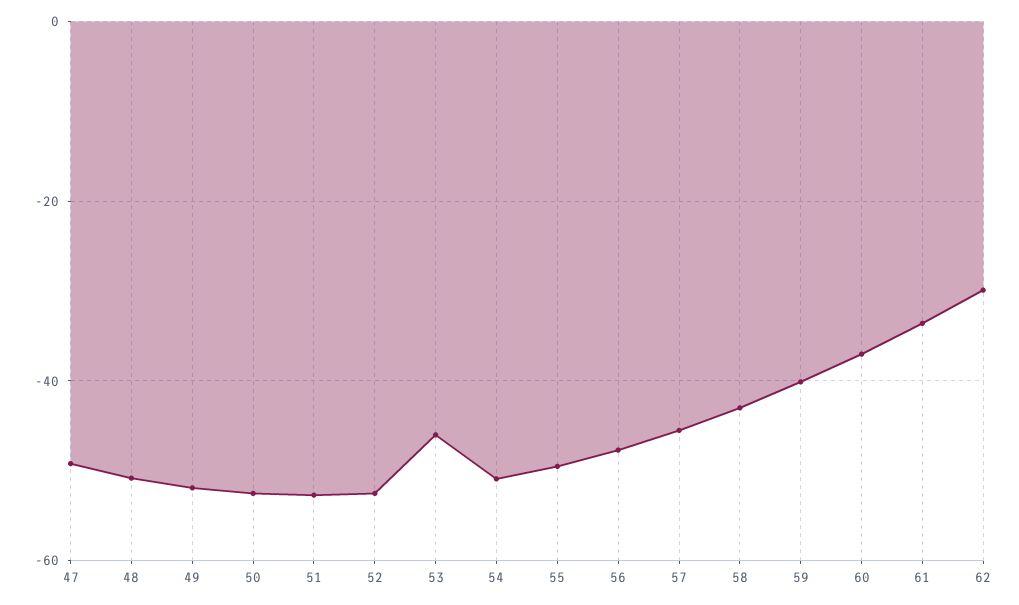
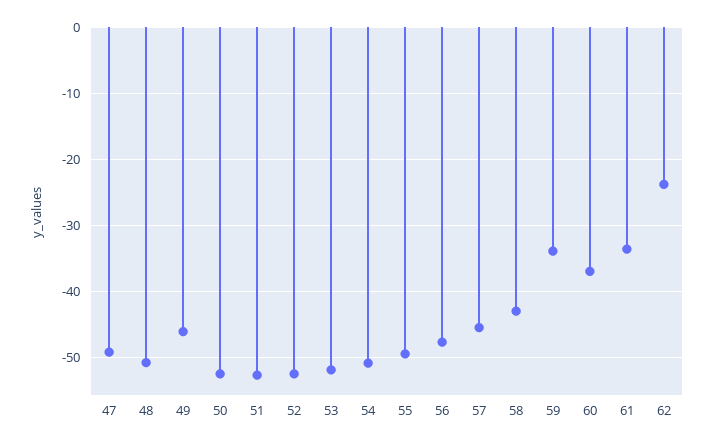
  {
    "47": -49,
    "48": -51,
-   "49": -52,
+   "49": -46,
    "50": -53,
    "51": -53,
    "52": -53,
-   "53": -46,
+   "53": -52,
    "54": -51,
    "55": -50,
    "56": -48,
    "57": -46,
    "58": -43,
-   "59": -40,
+   "59": -34,
    "60": -37,
    "61": -34,
-   "62": -30
+   "62": -24
  }

